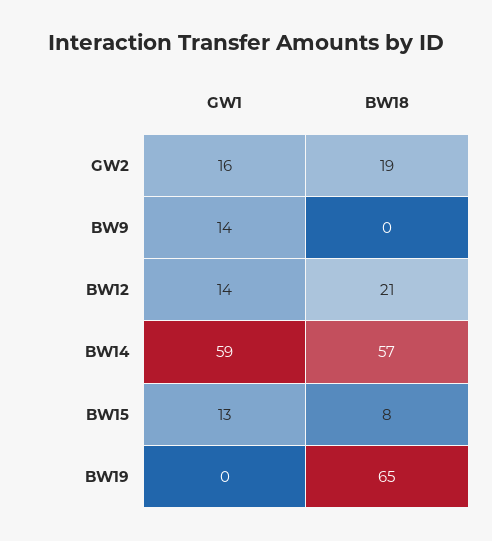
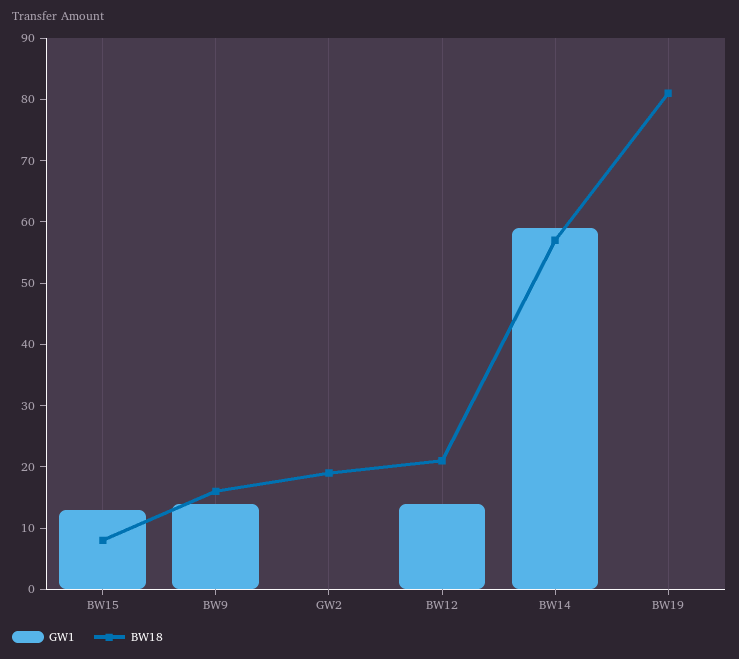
  {
    "GW1": {
-     "GW2": 16,
+     "GW2": 0,
      "BW9": 14,
      "BW12": 14,
      "BW14": 59,
      "BW15": 13,
      "BW19": 0
    },
    "BW18": {
      "GW2": 19,
-     "BW9": 0,
+     "BW9": 15,
      "BW12": 21,
      "BW14": 57,
      "BW15": 8,
-     "BW19": 65
+     "BW19": 80
    }
  }

